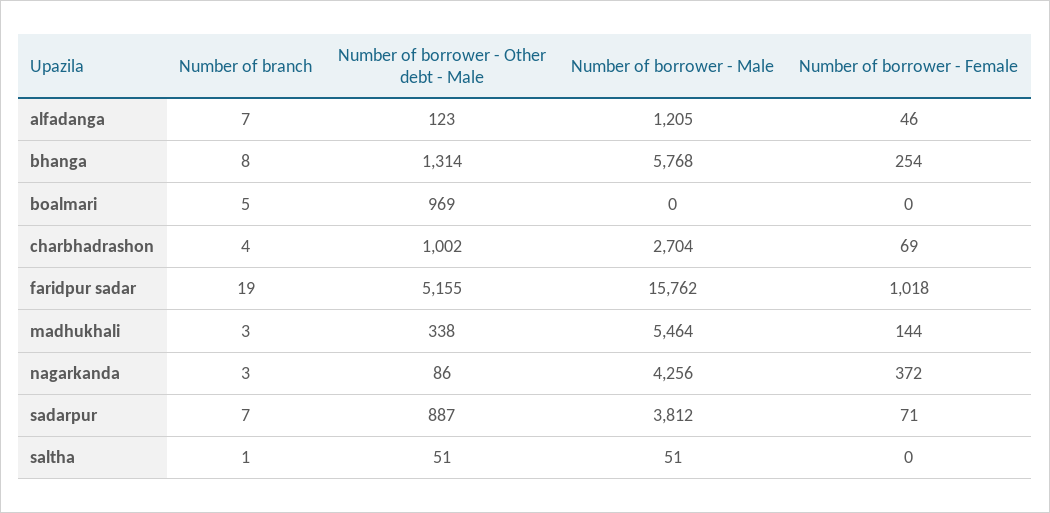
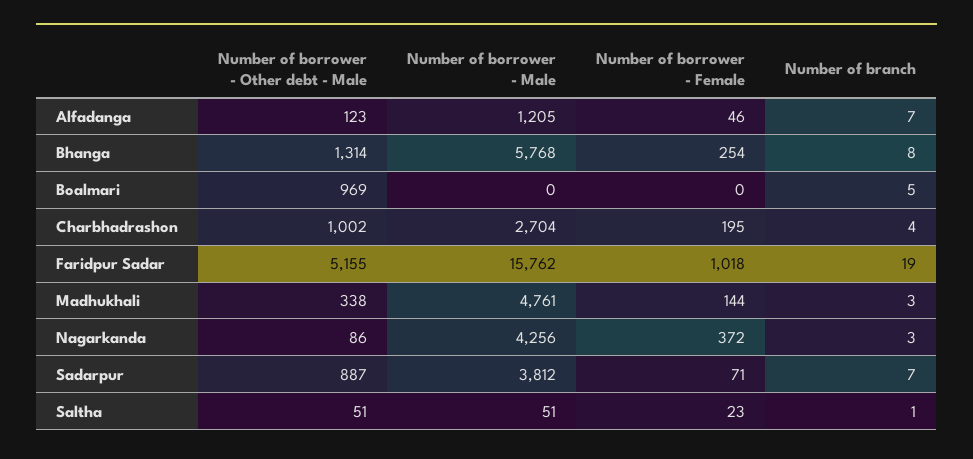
  {
    "Number of branch": {
      "alfadanga": 7,
      "bhanga": 8,
      "boalmari": 5,
      "charbhadrashon": 4,
      "faridpur sadar": 19,
      "madhukhali": 3,
      "nagarkanda": 3,
      "sadarpur": 7,
      "saltha": 1
    },
    "Number of borrower - Other debt - Male": {
      "alfadanga": 123,
      "bhanga": 1314,
      "boalmari": 969,
      "charbhadrashon": 1002,
      "faridpur sadar": 5155,
      "madhukhali": 338,
      "nagarkanda": 86,
      "sadarpur": 887,
      "saltha": 51
    },
    "Number of borrower - Male": {
      "alfadanga": 1205,
      "bhanga": 5768,
      "boalmari": 0,
      "charbhadrashon": 2704,
      "faridpur sadar": 15762,
-     "madhukhali": 5464,
+     "madhukhali": 4761,
      "nagarkanda": 4256,
      "sadarpur": 3812,
      "saltha": 51
    },
    "Number of borrower - Female": {
      "alfadanga": 46,
      "bhanga": 254,
      "boalmari": 0,
-     "charbhadrashon": 69,
+     "charbhadrashon": 195,
      "faridpur sadar": 1018,
      "madhukhali": 144,
      "nagarkanda": 372,
      "sadarpur": 71,
-     "saltha": 0
+     "saltha": 23
    }
  }

